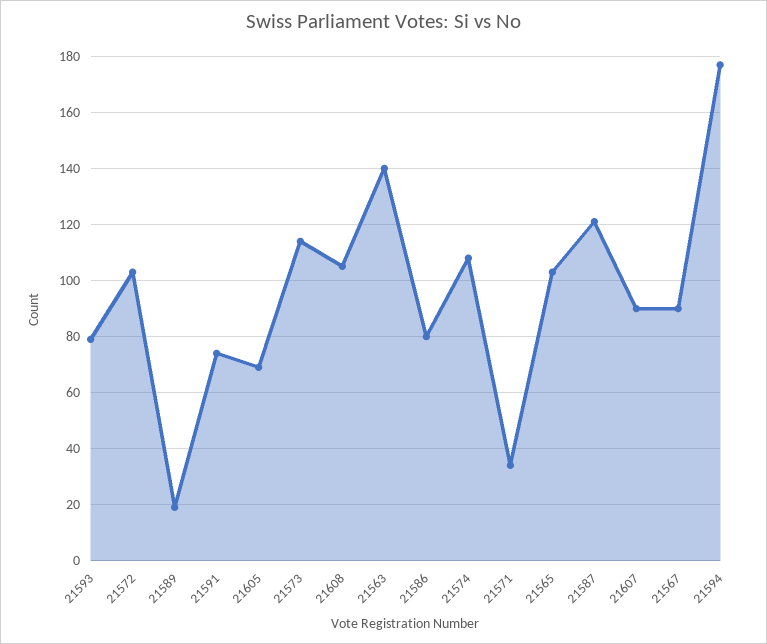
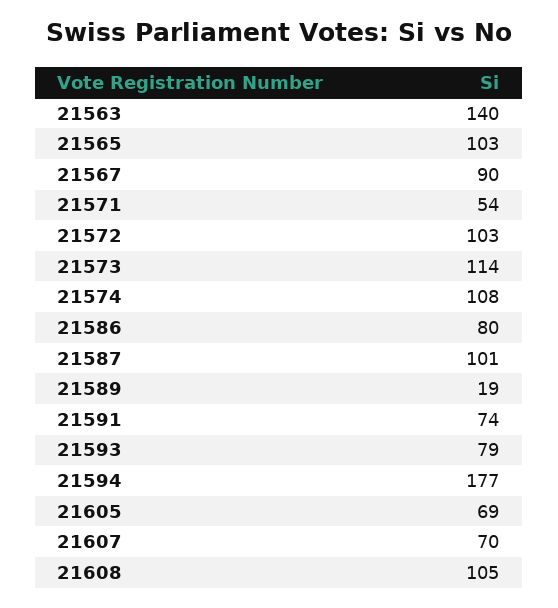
  {
    "21593": 79,
    "21572": 103,
    "21589": 19,
    "21591": 74,
    "21605": 69,
    "21573": 114,
    "21608": 105,
    "21563": 140,
    "21586": 80,
    "21574": 108,
-   "21571": 35,
+   "21571": 54,
    "21565": 103,
-   "21587": 120,
+   "21587": 101,
-   "21607": 90,
+   "21607": 70,
    "21567": 90,
    "21594": 177
  }

